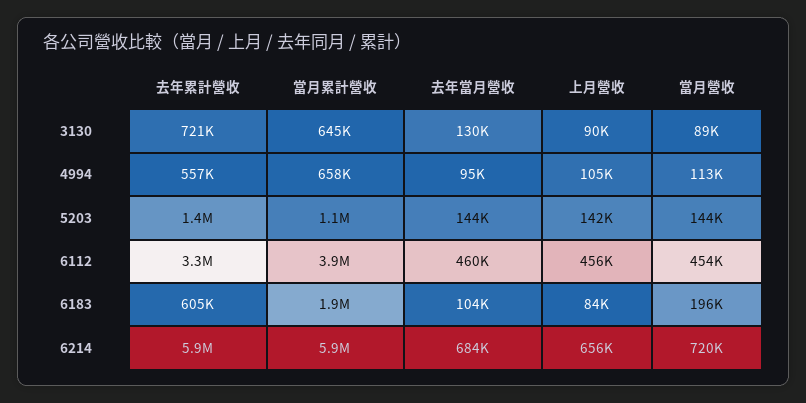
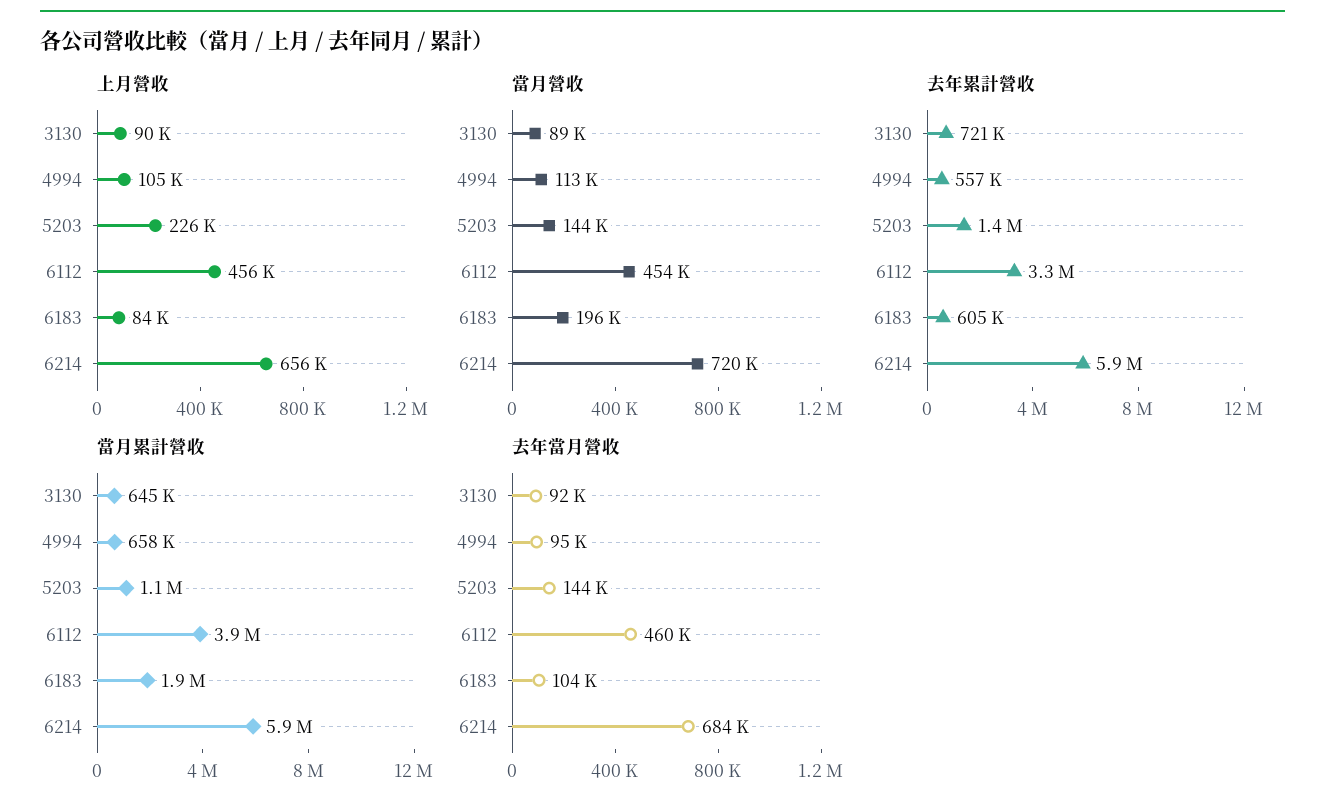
  {
    "去年累計營收": {
      "3130": 721000,
      "4994": 557000,
      "5203": 1400000,
      "6112": 3300000,
      "6183": 605000,
      "6214": 5900000
    },
    "當月累計營收": {
      "3130": 645000,
      "4994": 658000,
      "5203": 1100000,
      "6112": 3900000,
      "6183": 1900000,
      "6214": 5900000
    },
    "去年當月營收": {
-     "3130": 130000,
+     "3130": 92000,
      "4994": 95000,
      "5203": 144000,
      "6112": 460000,
      "6183": 104000,
      "6214": 684000
    },
    "上月營收": {
      "3130": 90000,
      "4994": 105000,
-     "5203": 142000,
+     "5203": 226000,
      "6112": 456000,
      "6183": 84000,
      "6214": 656000
    },
    "當月營收": {
      "3130": 89000,
      "4994": 113000,
      "5203": 144000,
      "6112": 454000,
      "6183": 196000,
      "6214": 720000
    }
  }

